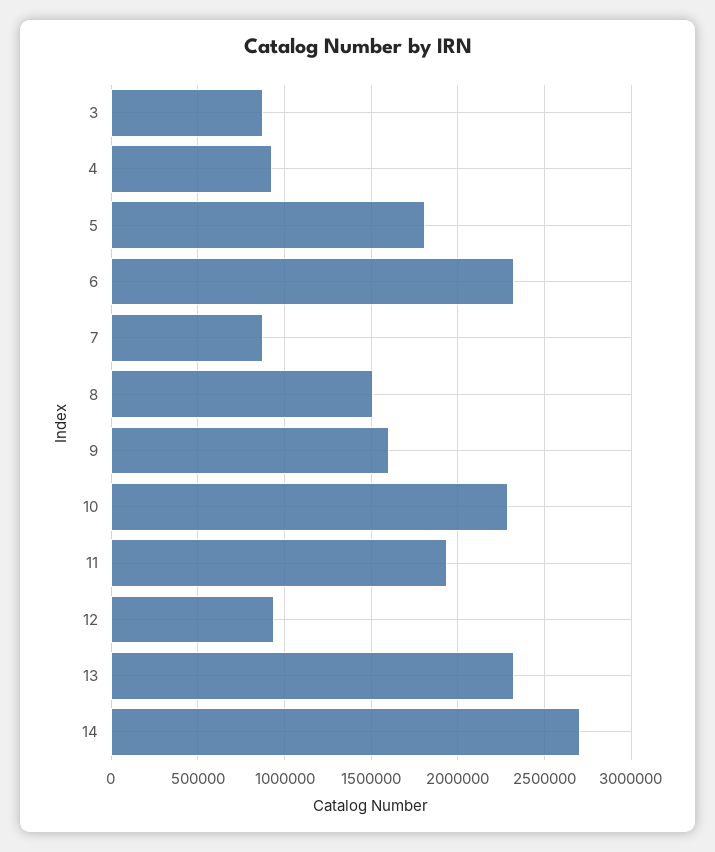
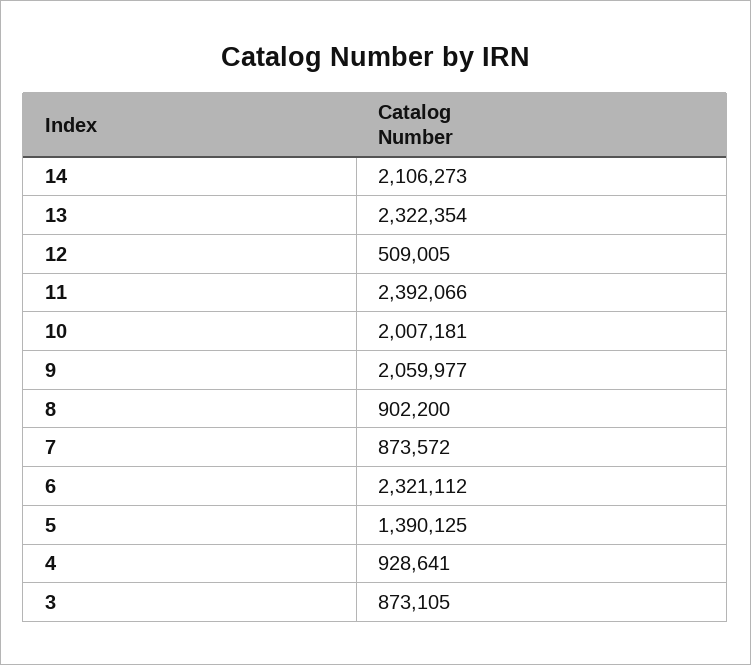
  {
    "3": 873105,
    "4": 928641,
-   "5": 1800000,
+   "5": 1390125,
    "6": 2321112,
    "7": 873572,
-   "8": 1500000,
+   "8": 902200,
-   "9": 1600000,
+   "9": 2059977,
-   "10": 2300000,
+   "10": 2007181,
-   "11": 1950000,
+   "11": 2392066,
-   "12": 950000,
+   "12": 509005,
    "13": 2322354,
-   "14": 2700000
+   "14": 2106273
  }

